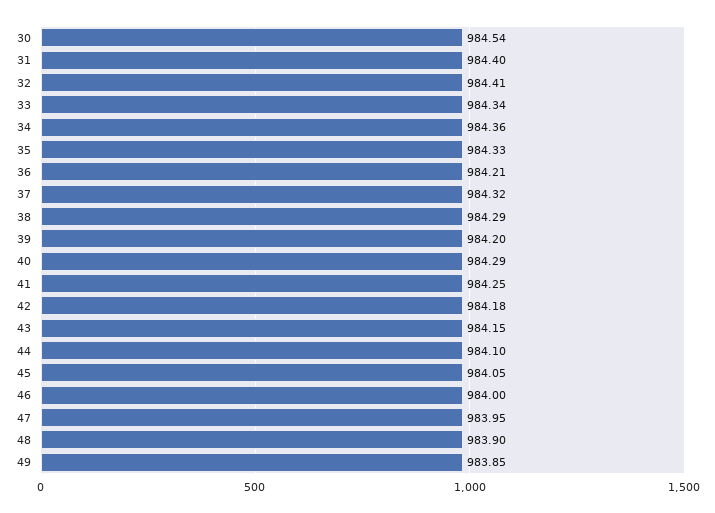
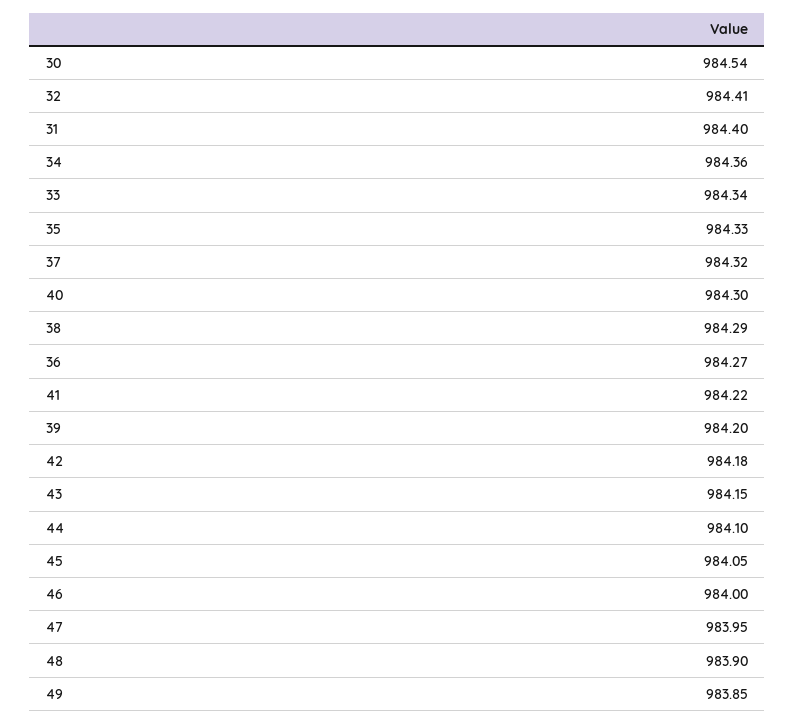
  {
    "30": 984.54,
    "31": 984.4,
    "32": 984.41,
    "33": 984.34,
    "34": 984.36,
    "35": 984.33,
-   "36": 984.21,
+   "36": 984.27,
    "37": 984.32,
    "38": 984.29,
    "39": 984.2,
-   "40": 984.29,
+   "40": 984.3,
-   "41": 984.25,
+   "41": 984.22,
    "42": 984.18,
    "43": 984.15,
    "44": 984.1,
    "45": 984.05,
    "46": 984,
    "47": 983.95,
    "48": 983.9,
    "49": 983.85
  }

